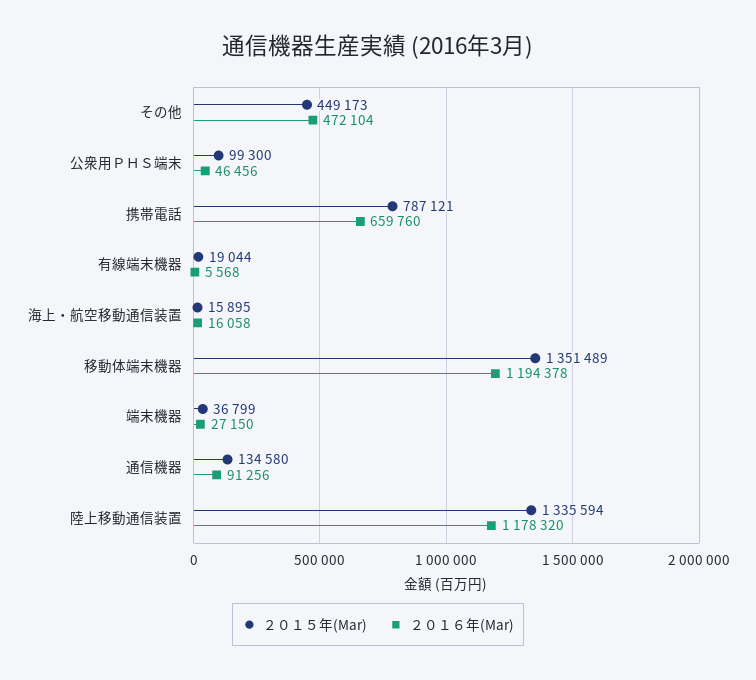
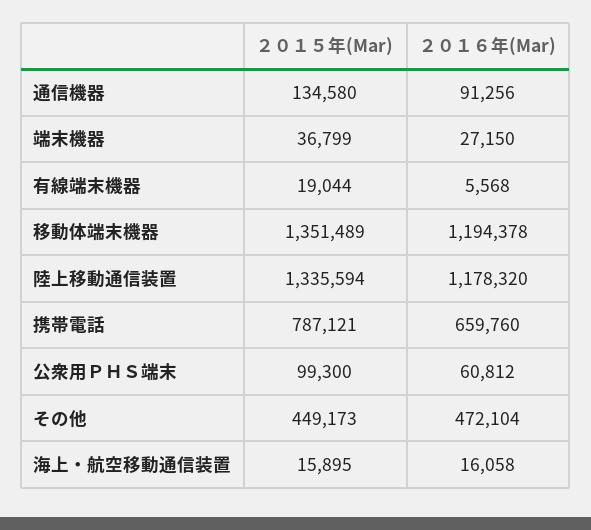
  {
    "２０１５年(Mar)": {
      "その他": 449173,
      "公衆用ＰＨＳ端末": 99300,
      "携帯電話": 787121,
      "有線端末機器": 19044,
      "海上・航空移動通信装置": 15895,
      "移動体端末機器": 1351489,
      "端末機器": 36799,
      "通信機器": 134580,
      "陸上移動通信装置": 1335594
    },
    "２０１６年(Mar)": {
      "その他": 472104,
-     "公衆用ＰＨＳ端末": 46456,
+     "公衆用ＰＨＳ端末": 60812,
      "携帯電話": 659760,
      "有線端末機器": 5568,
      "海上・航空移動通信装置": 16058,
      "移動体端末機器": 1194378,
      "端末機器": 27150,
      "通信機器": 91256,
      "陸上移動通信装置": 1178320
    }
  }

